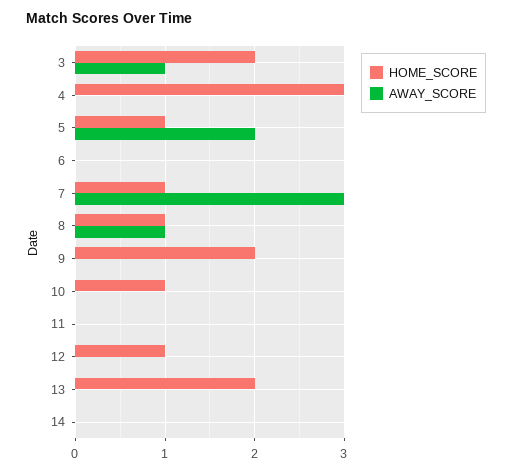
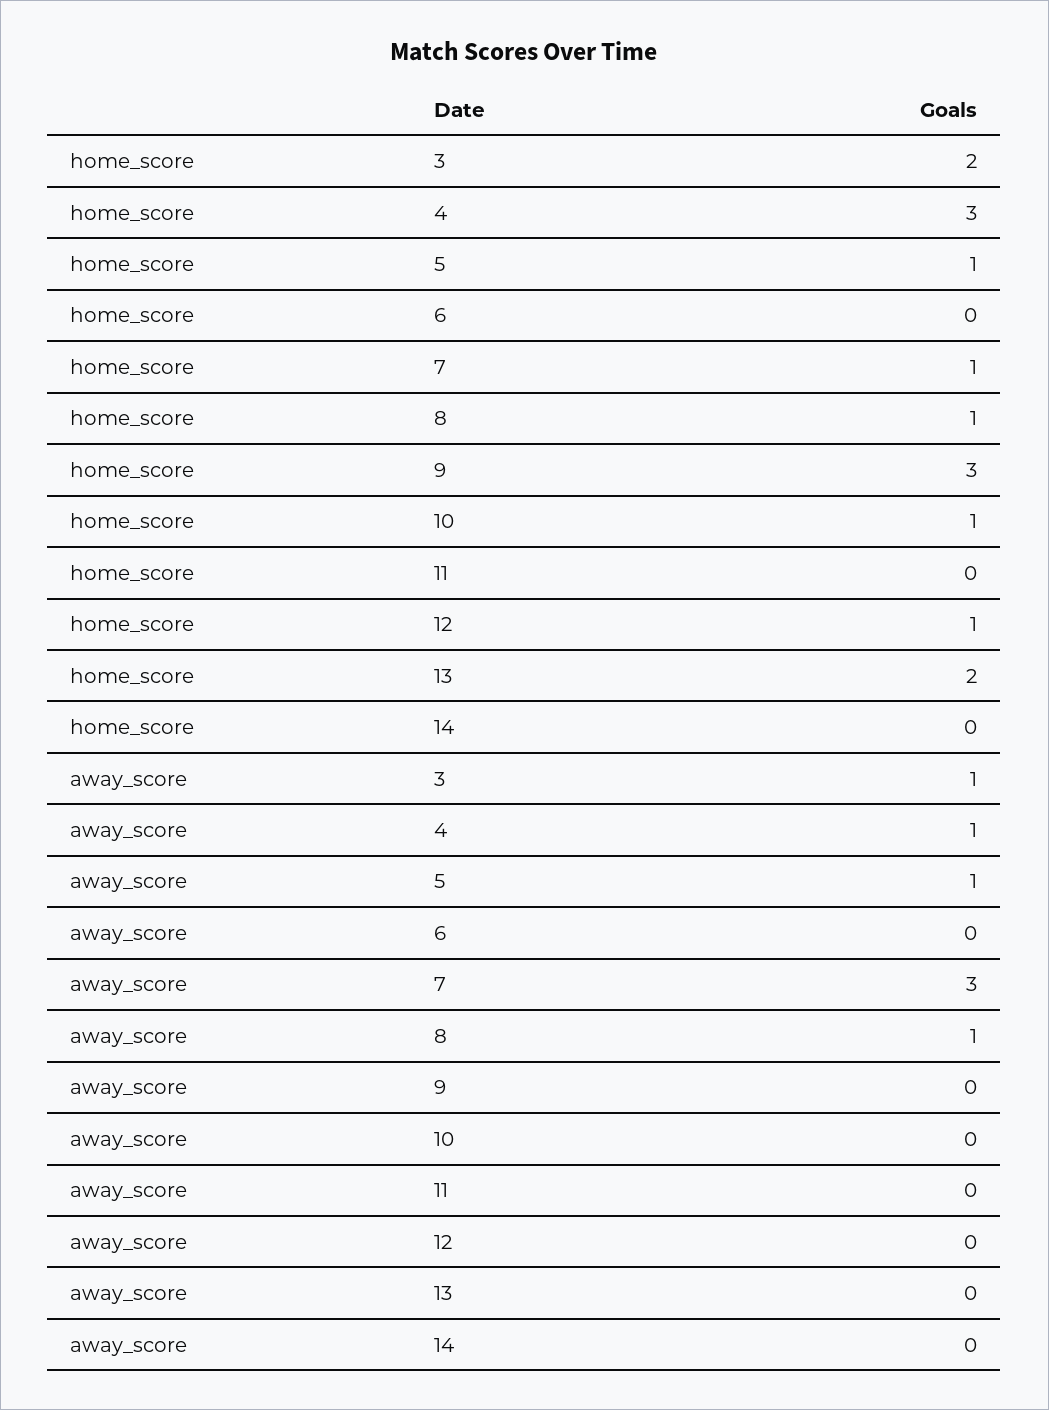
  {
    "HOME_SCORE": {
      "3": 2,
      "4": 3,
      "5": 1,
      "6": 0,
      "7": 1,
      "8": 1,
-     "9": 2,
+     "9": 3,
      "10": 1,
      "11": 0,
      "12": 1,
      "13": 2,
      "14": 0
    },
    "AWAY_SCORE": {
      "3": 1,
-     "4": 0,
+     "4": 1,
-     "5": 2,
+     "5": 1,
      "6": 0,
      "7": 3,
      "8": 1,
      "9": 0,
      "10": 0,
      "11": 0,
      "12": 0,
      "13": 0,
      "14": 0
    }
  }

